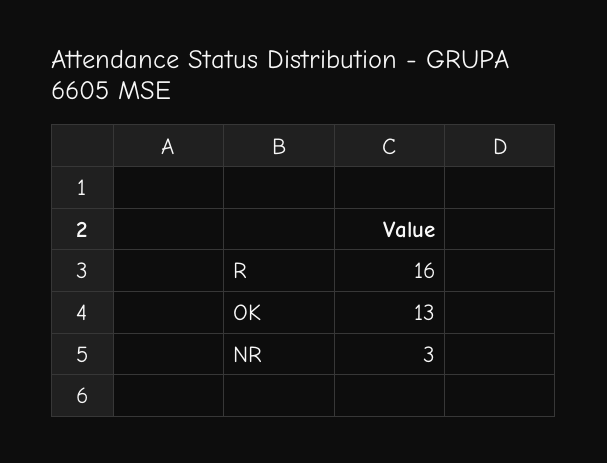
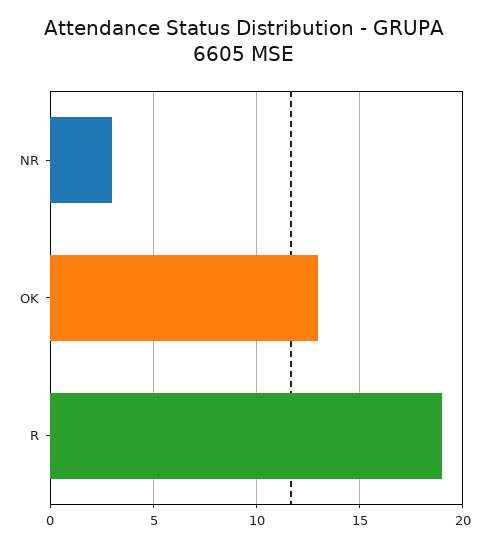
  {
-   "R": 16,
+   "R": 19,
    "OK": 13,
    "NR": 3
  }

